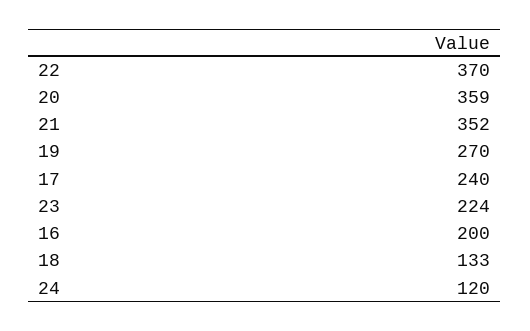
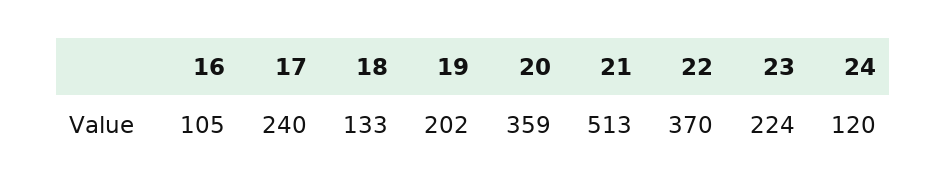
  {
    "22": 370,
    "20": 359,
-   "21": 352,
+   "21": 513,
-   "19": 270,
+   "19": 202,
    "17": 240,
    "23": 224,
-   "16": 200,
+   "16": 105,
    "18": 133,
    "24": 120
  }

